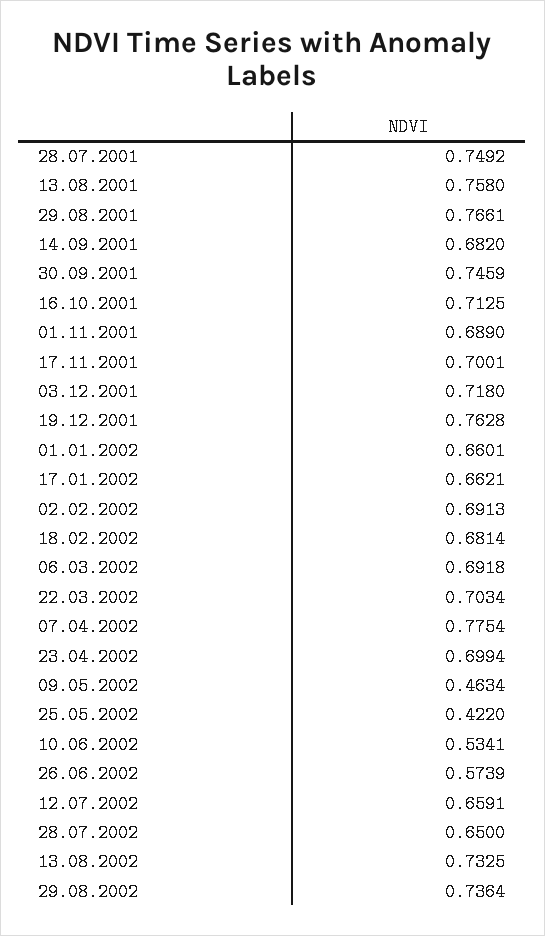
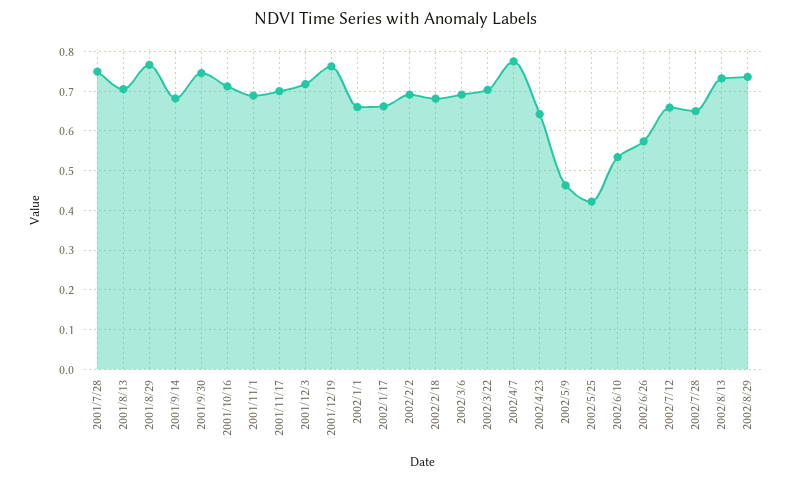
  {
    "28.07.2001": 0.7492,
-   "13.08.2001": 0.758,
+   "13.08.2001": 0.7,
    "29.08.2001": 0.7661,
    "14.09.2001": 0.682,
    "30.09.2001": 0.7459,
    "16.10.2001": 0.7125,
    "01.11.2001": 0.689,
    "17.11.2001": 0.7001,
    "03.12.2001": 0.718,
    "19.12.2001": 0.7628,
    "01.01.2002": 0.6601,
    "17.01.2002": 0.6621,
    "02.02.2002": 0.6913,
    "18.02.2002": 0.6814,
    "06.03.2002": 0.6918,
    "22.03.2002": 0.7034,
    "07.04.2002": 0.7754,
-   "23.04.2002": 0.6994,
+   "23.04.2002": 0.64,
    "09.05.2002": 0.4634,
    "25.05.2002": 0.422,
    "10.06.2002": 0.5341,
    "26.06.2002": 0.5739,
    "12.07.2002": 0.6591,
    "28.07.2002": 0.65,
    "13.08.2002": 0.7325,
    "29.08.2002": 0.7364
  }

